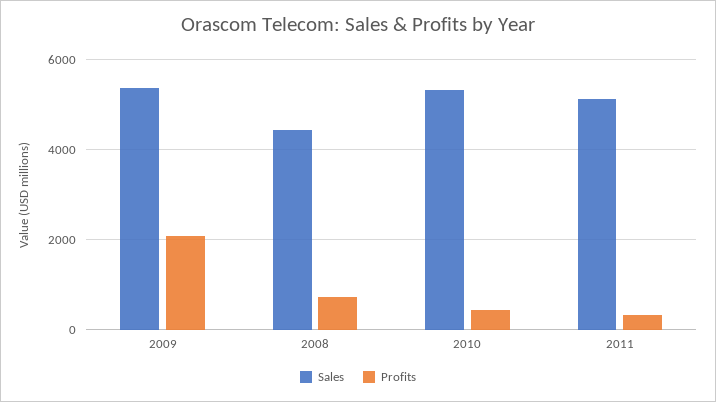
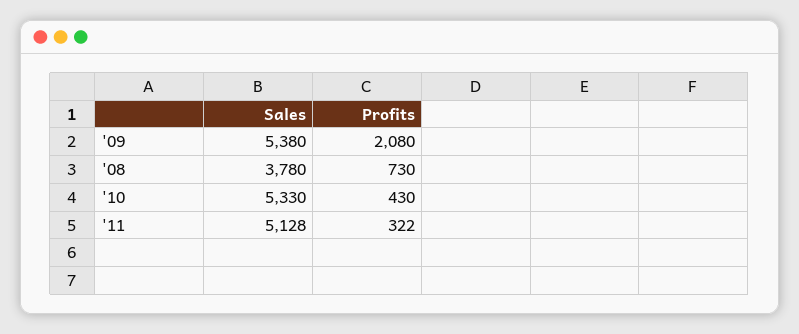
  {
    "Sales": {
      "2009": 5380,
-     "2008": 4400,
+     "2008": 3780,
      "2010": 5330,
      "2011": 5128
    },
    "Profits": {
      "2009": 2080,
      "2008": 730,
      "2010": 430,
      "2011": 322
    }
  }

